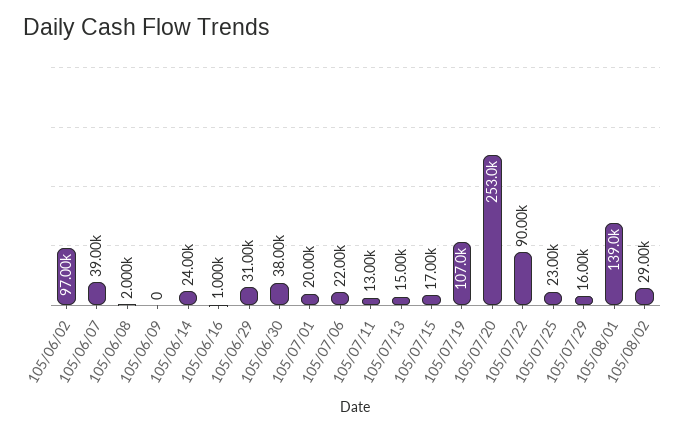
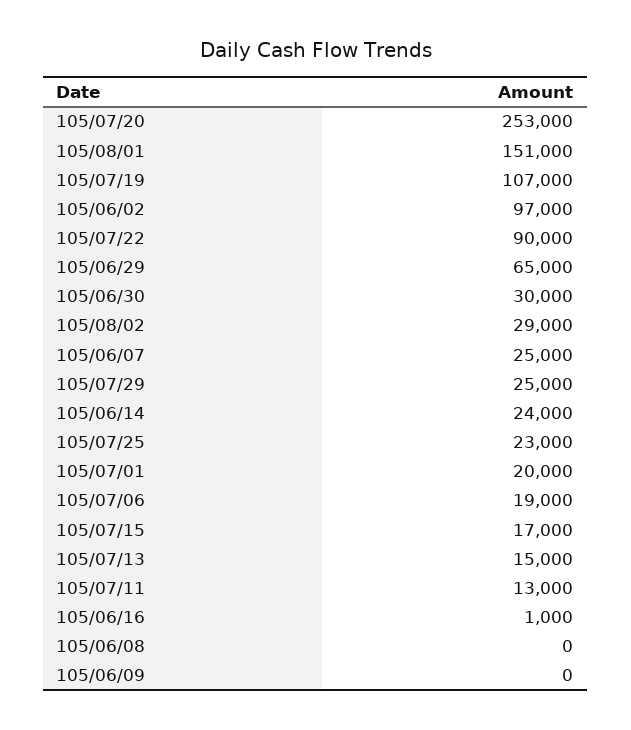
  {
    "105/06/02": 97000,
-   "105/06/07": 39000,
+   "105/06/07": 25000,
-   "105/06/08": 2000,
+   "105/06/08": 0,
    "105/06/09": 0,
    "105/06/14": 24000,
    "105/06/16": 1000,
-   "105/06/29": 31000,
+   "105/06/29": 65000,
-   "105/06/30": 38000,
+   "105/06/30": 30000,
    "105/07/01": 20000,
-   "105/07/06": 22000,
+   "105/07/06": 19000,
    "105/07/11": 13000,
    "105/07/13": 15000,
    "105/07/15": 17000,
    "105/07/19": 107000,
    "105/07/20": 253000,
    "105/07/22": 90000,
    "105/07/25": 23000,
-   "105/07/29": 16000,
+   "105/07/29": 25000,
-   "105/08/01": 139000,
+   "105/08/01": 151000,
    "105/08/02": 29000
  }

